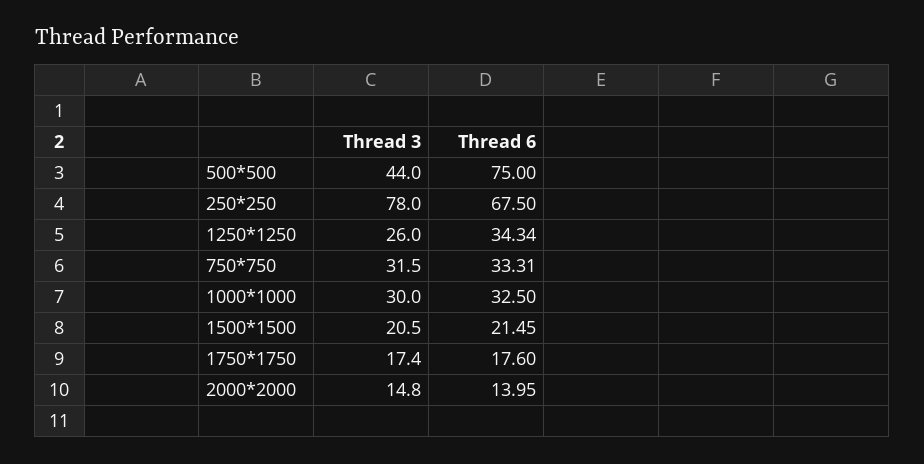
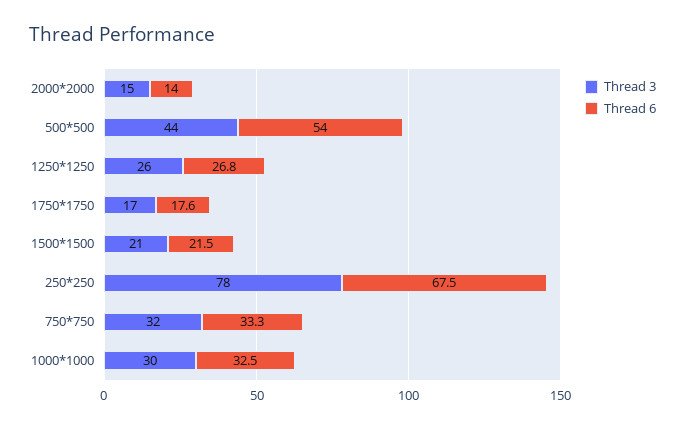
  {
    "Thread 3": {
      "500*500": 44,
      "250*250": 78,
      "1250*1250": 26,
      "750*750": 31.5,
      "1000*1000": 30,
      "1500*1500": 20.5,
      "1750*1750": 17.4,
      "2000*2000": 14.8
    },
    "Thread 6": {
-     "500*500": 75,
+     "500*500": 54,
      "250*250": 67.5,
-     "1250*1250": 34.34,
+     "1250*1250": 26.8,
      "750*750": 33.31,
      "1000*1000": 32.5,
      "1500*1500": 21.45,
      "1750*1750": 17.6,
      "2000*2000": 13.95
    }
  }

